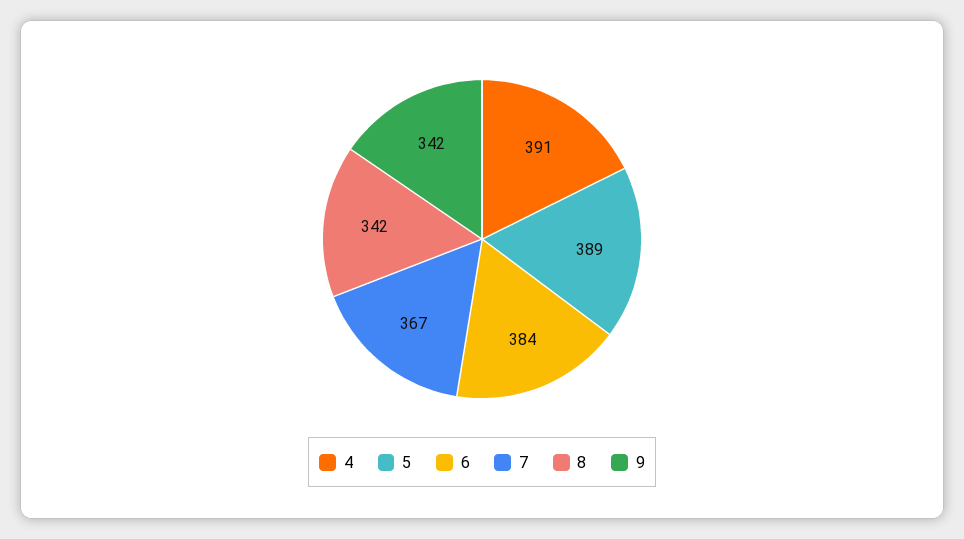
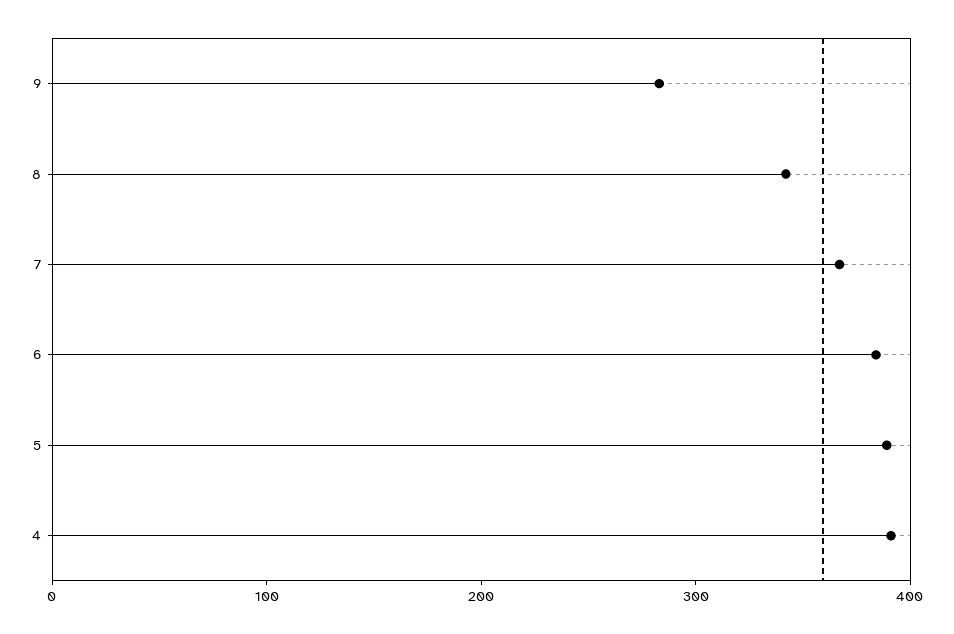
  {
    "4": 391,
    "5": 389,
    "6": 384,
    "7": 367,
    "8": 342,
-   "9": 342
+   "9": 280
  }

